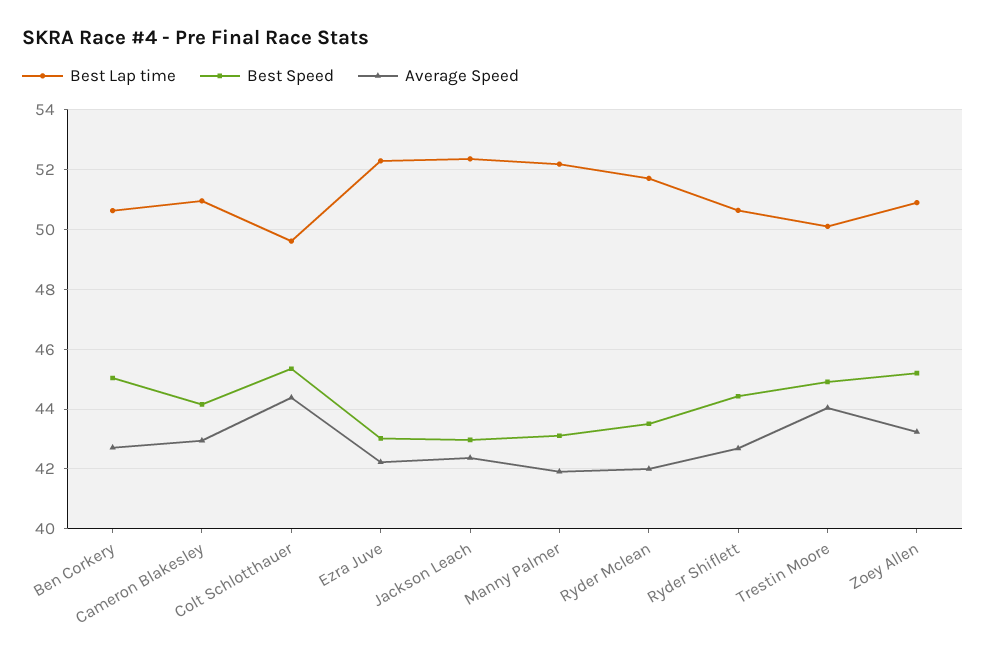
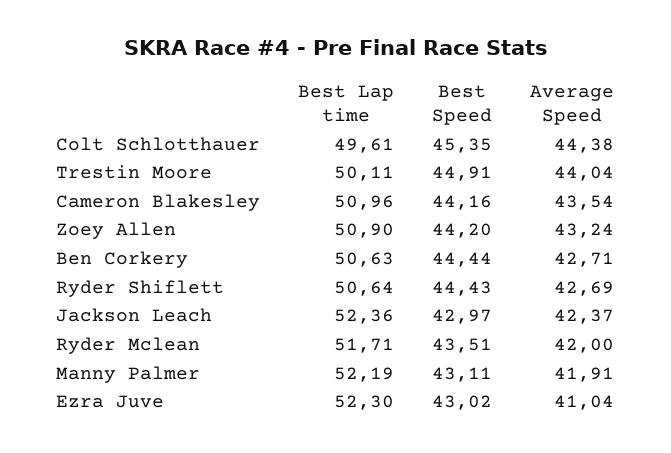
  {
    "Best Lap time": {
      "Ben Corkery": 50.63,
      "Cameron Blakesley": 50.96,
      "Colt Schlotthauer": 49.61,
      "Ezra Juve": 52.3,
      "Jackson Leach": 52.36,
      "Manny Palmer": 52.19,
      "Ryder Mclean": 51.71,
      "Ryder Shiflett": 50.64,
      "Trestin Moore": 50.11,
      "Zoey Allen": 50.9
    },
    "Best Speed": {
-     "Ben Corkery": 45,
+     "Ben Corkery": 44.44,
      "Cameron Blakesley": 44.16,
      "Colt Schlotthauer": 45.35,
      "Ezra Juve": 43.02,
      "Jackson Leach": 42.97,
      "Manny Palmer": 43.11,
      "Ryder Mclean": 43.51,
      "Ryder Shiflett": 44.43,
      "Trestin Moore": 44.91,
-     "Zoey Allen": 45.25
+     "Zoey Allen": 44.2
    },
    "Average Speed": {
      "Ben Corkery": 42.71,
-     "Cameron Blakesley": 43,
+     "Cameron Blakesley": 43.54,
      "Colt Schlotthauer": 44.38,
-     "Ezra Juve": 42.25,
+     "Ezra Juve": 41.04,
      "Jackson Leach": 42.37,
      "Manny Palmer": 41.91,
      "Ryder Mclean": 42,
      "Ryder Shiflett": 42.69,
      "Trestin Moore": 44.04,
      "Zoey Allen": 43.24
    }
  }

